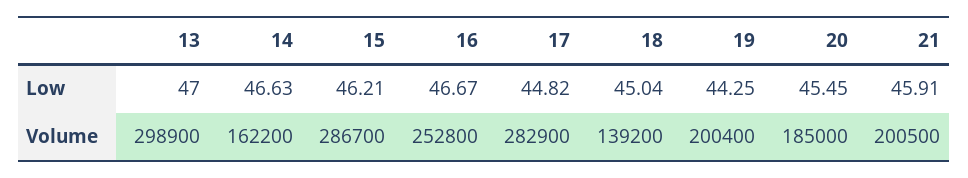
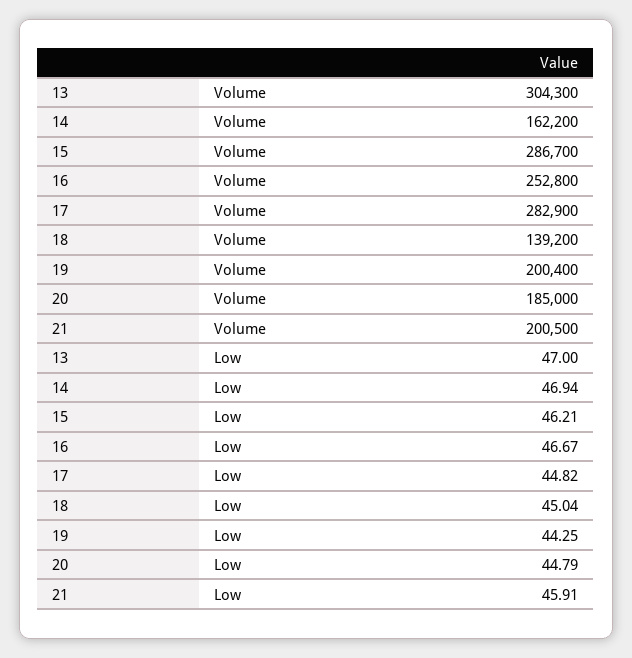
  {
    "13": {
      "Low": 47,
-     "Volume": 298900
+     "Volume": 304300
    },
    "14": {
-     "Low": 46.63,
+     "Low": 46.94,
      "Volume": 162200
    },
    "15": {
      "Low": 46.21,
      "Volume": 286700
    },
    "16": {
      "Low": 46.67,
      "Volume": 252800
    },
    "17": {
      "Low": 44.82,
      "Volume": 282900
    },
    "18": {
      "Low": 45.04,
      "Volume": 139200
    },
    "19": {
      "Low": 44.25,
      "Volume": 200400
    },
    "20": {
-     "Low": 45.45,
+     "Low": 44.79,
      "Volume": 185000
    },
    "21": {
      "Low": 45.91,
      "Volume": 200500
    }
  }

